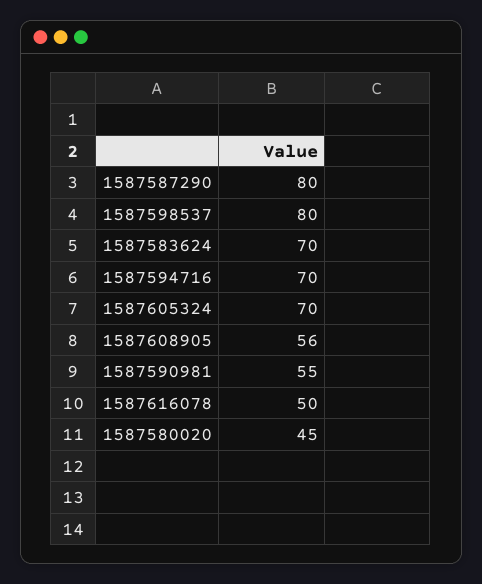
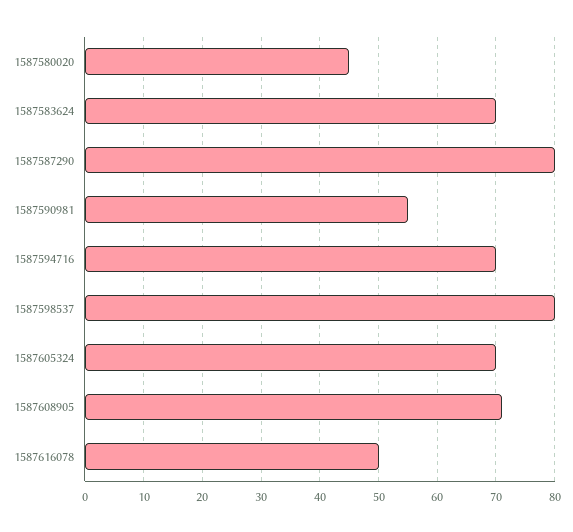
  {
    "1587587290": 80,
    "1587598537": 80,
    "1587583624": 70,
    "1587594716": 70,
    "1587605324": 70,
-   "1587608905": 56,
+   "1587608905": 70,
    "1587590981": 55,
    "1587616078": 50,
    "1587580020": 45
  }

